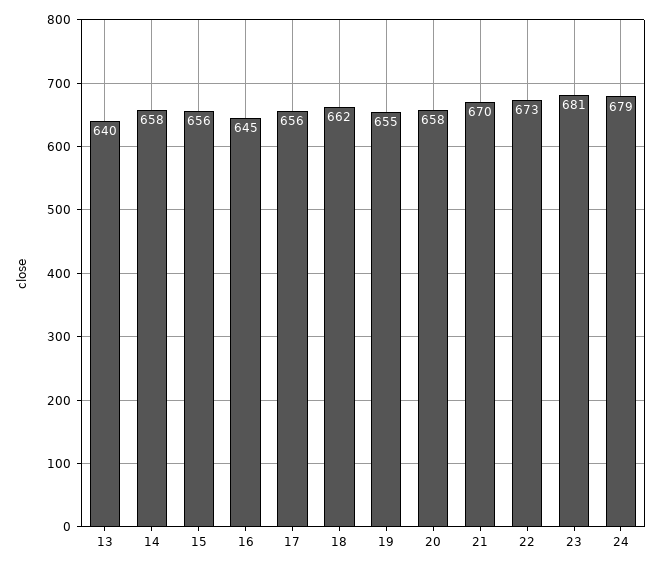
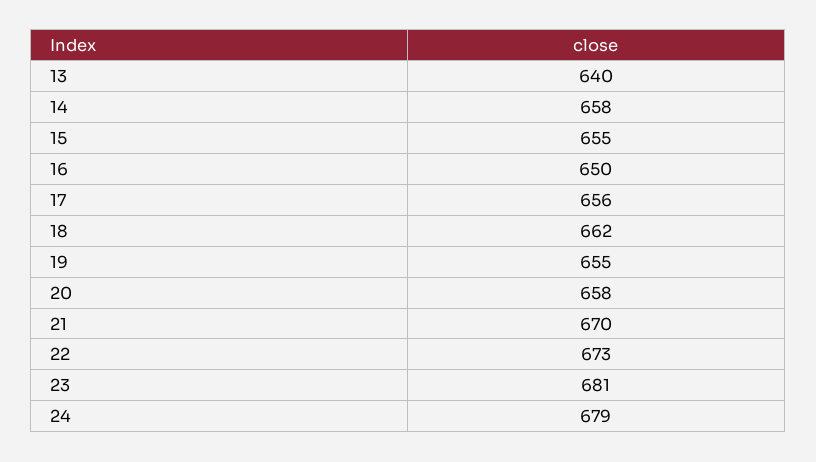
  {
    "13": 640,
    "14": 658,
-   "15": 656,
+   "15": 655,
-   "16": 645,
+   "16": 650,
    "17": 656,
    "18": 662,
    "19": 655,
    "20": 658,
    "21": 670,
    "22": 673,
    "23": 681,
    "24": 679
  }

